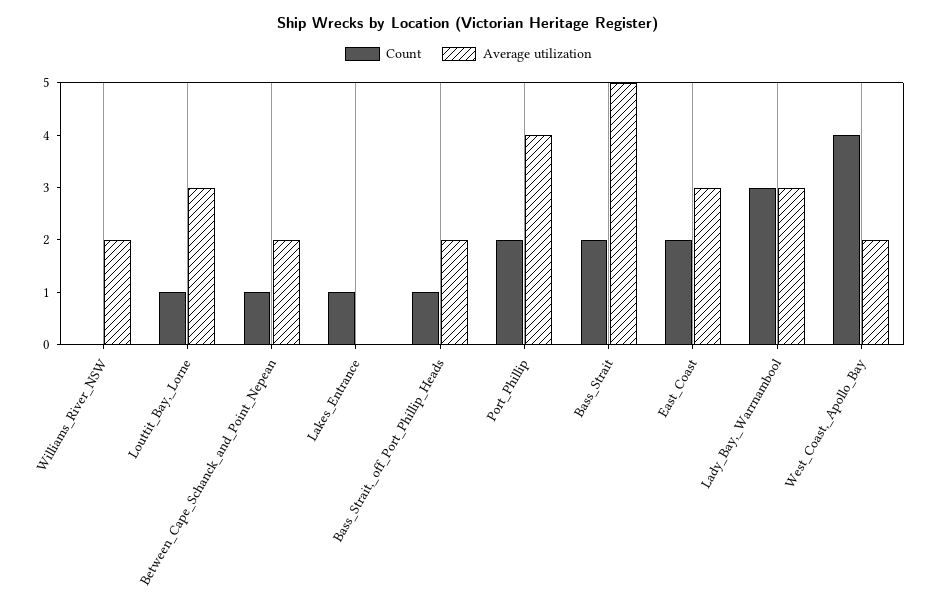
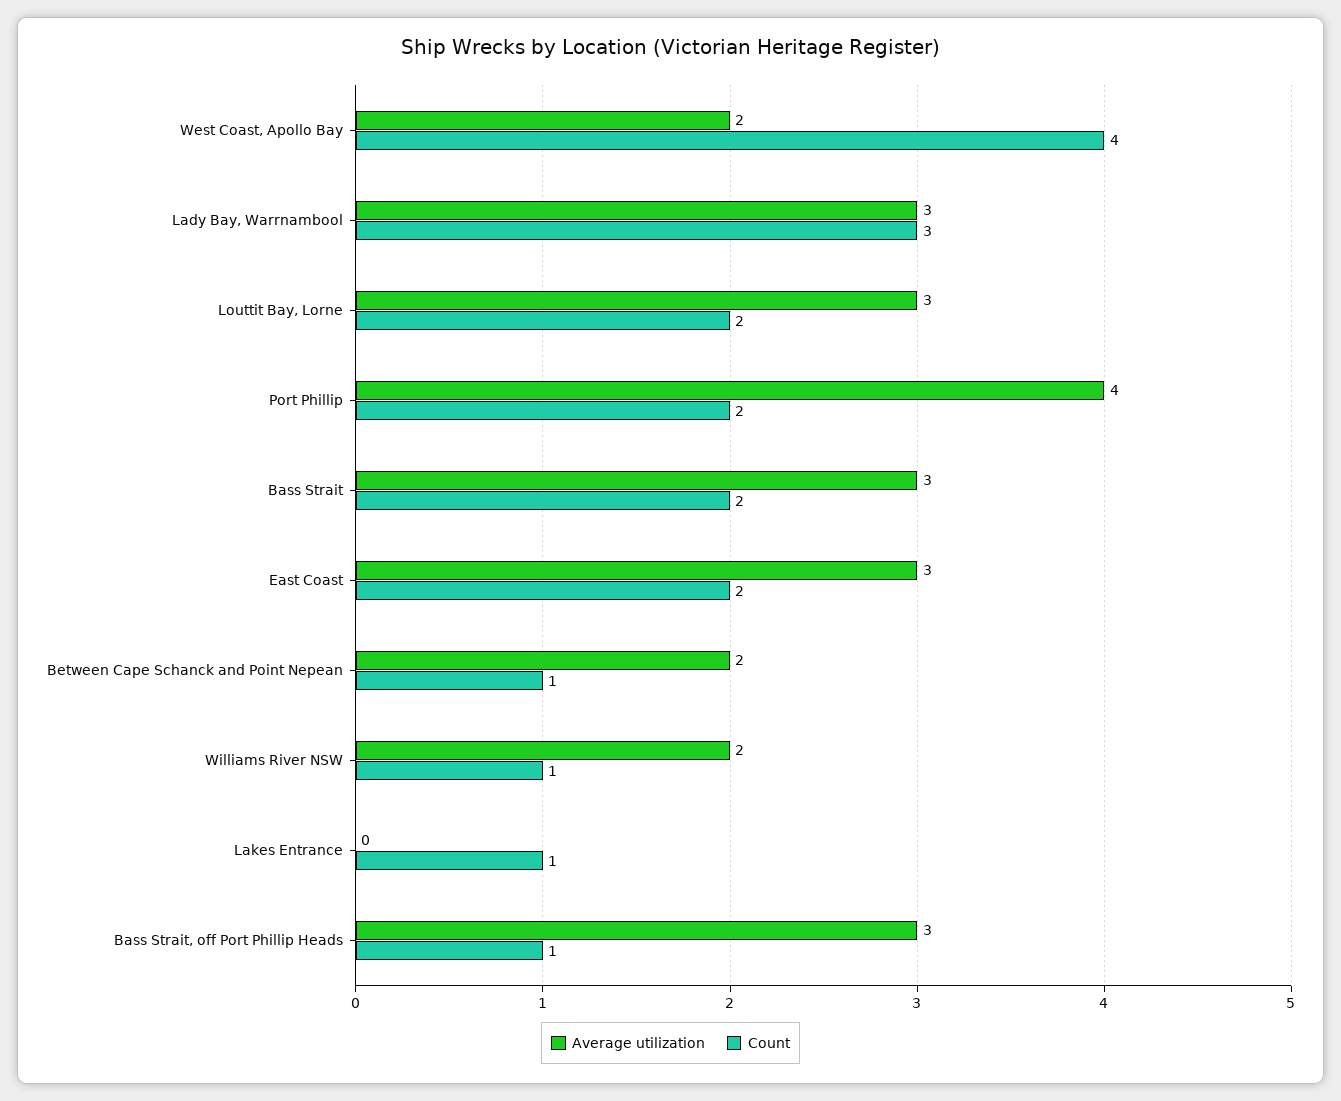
  {
    "Count": {
-     "Williams_River_NSW": 0,
+     "Williams_River_NSW": 1,
-     "Louttit_Bay,_Lorne": 1,
+     "Louttit_Bay,_Lorne": 2,
      "Between_Cape_Schanck_and_Point_Nepean": 1,
      "Lakes_Entrance": 1,
      "Bass_Strait,_off_Port_Phillip_Heads": 1,
      "Port_Phillip": 2,
      "Bass_Strait": 2,
      "East_Coast": 2,
      "Lady_Bay,_Warrnambool": 3,
      "West_Coast,_Apollo_Bay": 4
    },
    "Average utilization": {
      "Williams_River_NSW": 2,
      "Louttit_Bay,_Lorne": 3,
      "Between_Cape_Schanck_and_Point_Nepean": 2,
      "Lakes_Entrance": 0,
-     "Bass_Strait,_off_Port_Phillip_Heads": 2,
+     "Bass_Strait,_off_Port_Phillip_Heads": 3,
      "Port_Phillip": 4,
-     "Bass_Strait": 5,
+     "Bass_Strait": 3,
      "East_Coast": 3,
      "Lady_Bay,_Warrnambool": 3,
      "West_Coast,_Apollo_Bay": 2
    }
  }

